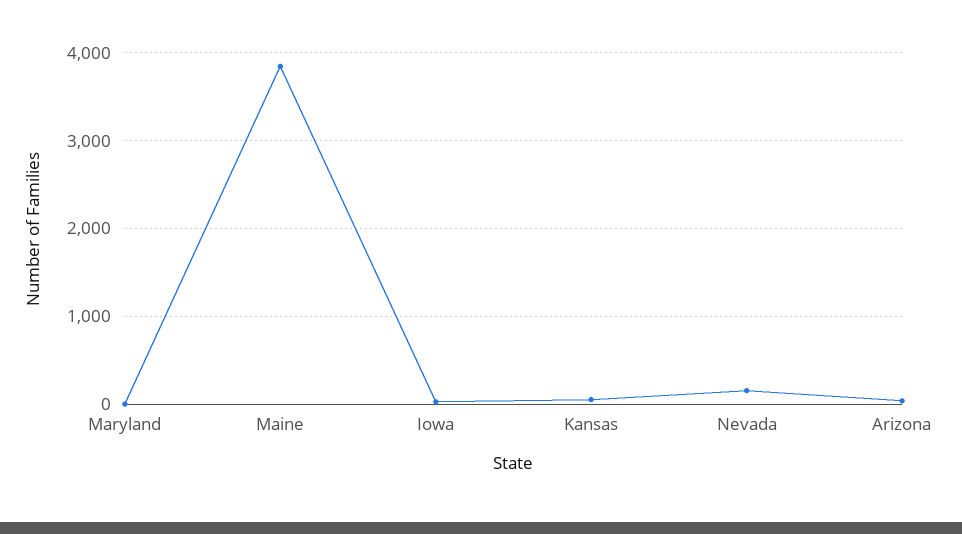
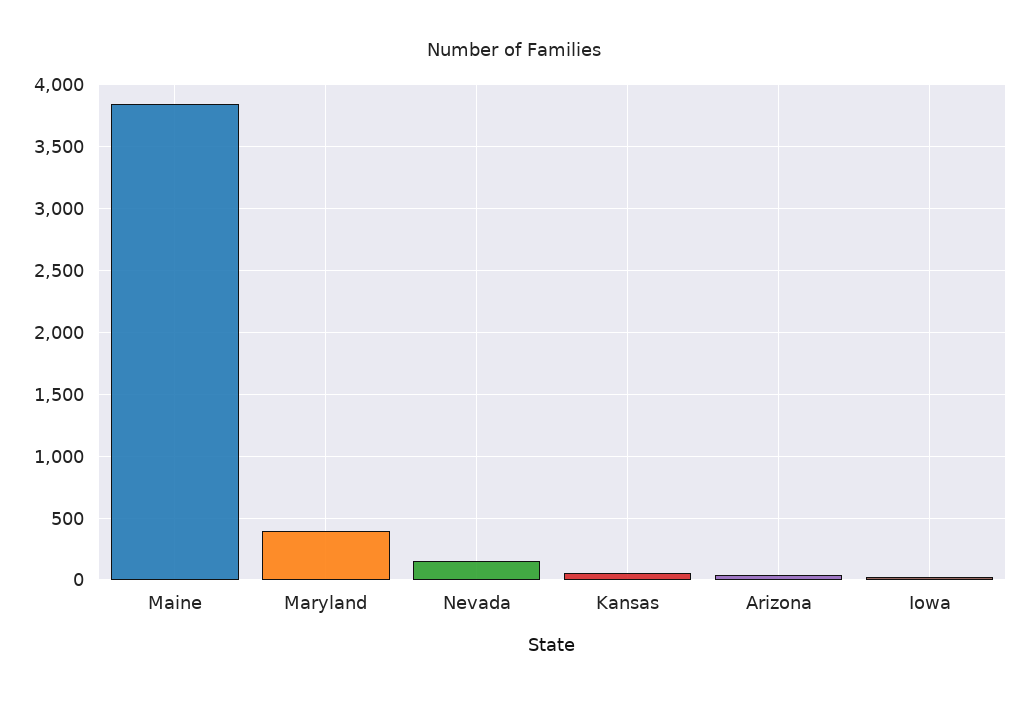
  {
-   "Maryland": 0,
+   "Maryland": 400,
    "Maine": 3850,
    "Iowa": 50,
    "Kansas": 50,
    "Nevada": 150,
    "Arizona": 50
  }

